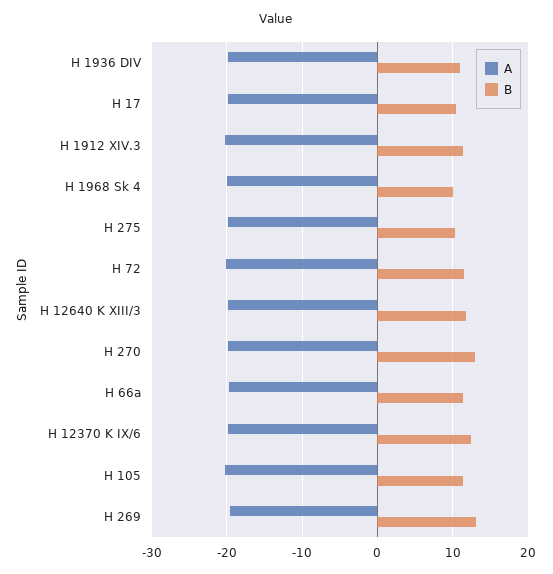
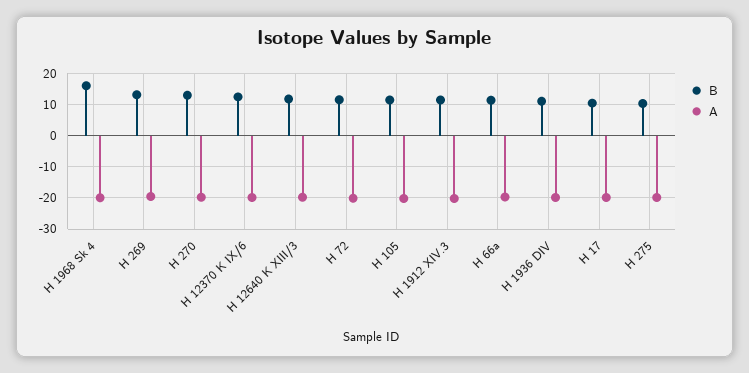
  {
    "A": {
      "H 1936 DIV": -20,
      "H 17": -20,
      "H 1912 XIV.3": -20,
      "H 1968 Sk 4": -20,
      "H 275": -20,
      "H 72": -20,
      "H 12640 K XIII/3": -20,
      "H 270": -20,
      "H 66a": -20,
      "H 12370 K IX/6": -20,
      "H 105": -20,
      "H 269": -20
    },
    "B": {
      "H 1936 DIV": 11,
      "H 17": 10,
      "H 1912 XIV.3": 11,
-     "H 1968 Sk 4": 10,
+     "H 1968 Sk 4": 16,
      "H 275": 10,
      "H 72": 12,
      "H 12640 K XIII/3": 12,
      "H 270": 13,
      "H 66a": 11,
      "H 12370 K IX/6": 12,
      "H 105": 11,
      "H 269": 13
    }
  }

